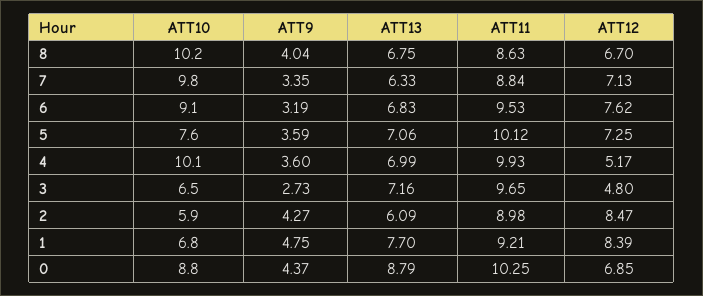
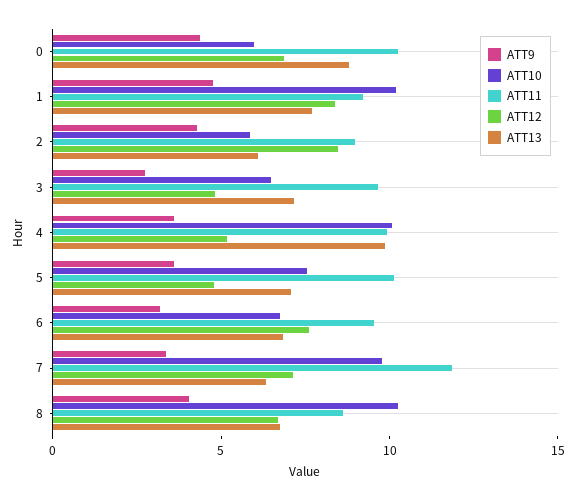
  {
    "ATT10": {
      "8": 10.2,
      "7": 9.8,
-     "6": 9.1,
+     "6": 7,
      "5": 7.6,
      "4": 10.1,
      "3": 6.5,
      "2": 5.9,
-     "1": 6.8,
+     "1": 10,
-     "0": 8.8
+     "0": 6
    },
    "ATT9": {
      "8": 4.04,
      "7": 3.35,
      "6": 3.19,
      "5": 3.59,
      "4": 3.6,
      "3": 2.73,
      "2": 4.27,
      "1": 4.75,
      "0": 4.37
    },
    "ATT13": {
      "8": 6.75,
      "7": 6.33,
      "6": 6.83,
      "5": 7.06,
-     "4": 6.99,
+     "4": 10,
      "3": 7.16,
      "2": 6.09,
      "1": 7.7,
      "0": 8.79
    },
    "ATT11": {
      "8": 8.63,
-     "7": 8.84,
+     "7": 12,
      "6": 9.53,
      "5": 10.12,
      "4": 9.93,
      "3": 9.65,
      "2": 8.98,
      "1": 9.21,
      "0": 10.25
    },
    "ATT12": {
      "8": 6.7,
      "7": 7.13,
      "6": 7.62,
-     "5": 7.25,
+     "5": 5,
      "4": 5.17,
      "3": 4.8,
      "2": 8.47,
      "1": 8.39,
      "0": 6.85
    }
  }

